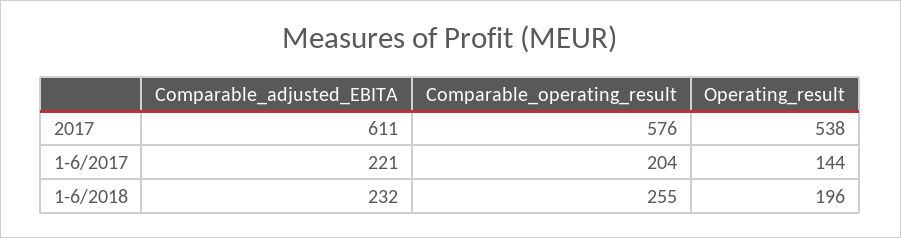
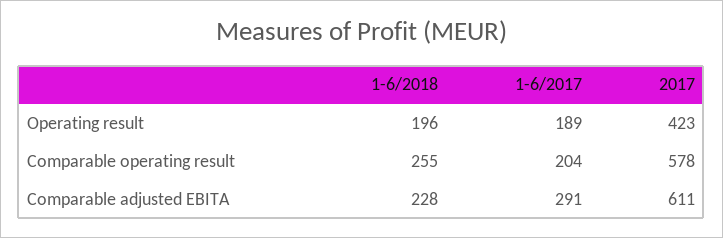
  {
    "Comparable_adjusted_EBITA": {
      "2017": 611,
-     "1-6/2017": 221,
+     "1-6/2017": 291,
-     "1-6/2018": 232
+     "1-6/2018": 228
    },
    "Comparable_operating_result": {
-     "2017": 576,
+     "2017": 578,
      "1-6/2017": 204,
      "1-6/2018": 255
    },
    "Operating_result": {
-     "2017": 538,
+     "2017": 423,
-     "1-6/2017": 144,
+     "1-6/2017": 189,
      "1-6/2018": 196
    }
  }

